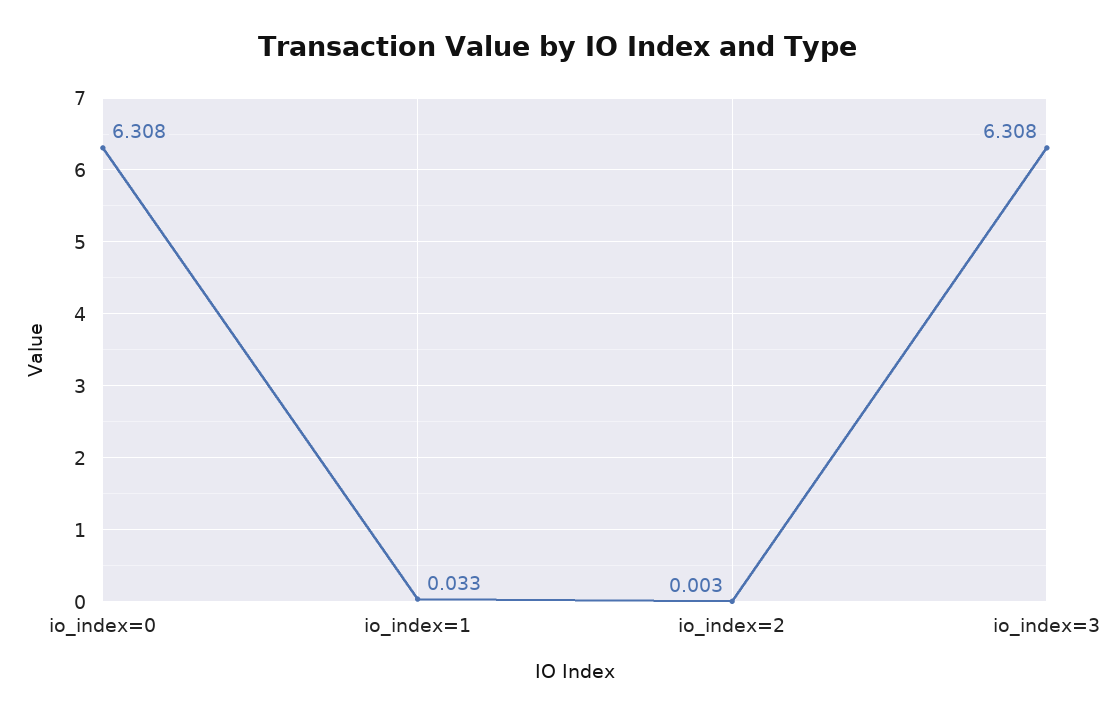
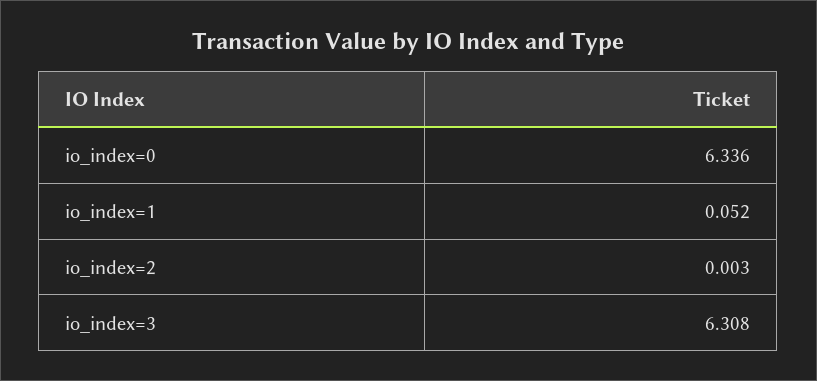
  {
-   "io_index=0": 6.308,
+   "io_index=0": 6.336,
-   "io_index=1": 0.033,
+   "io_index=1": 0.052,
    "io_index=2": 0.003,
    "io_index=3": 6.308
  }

